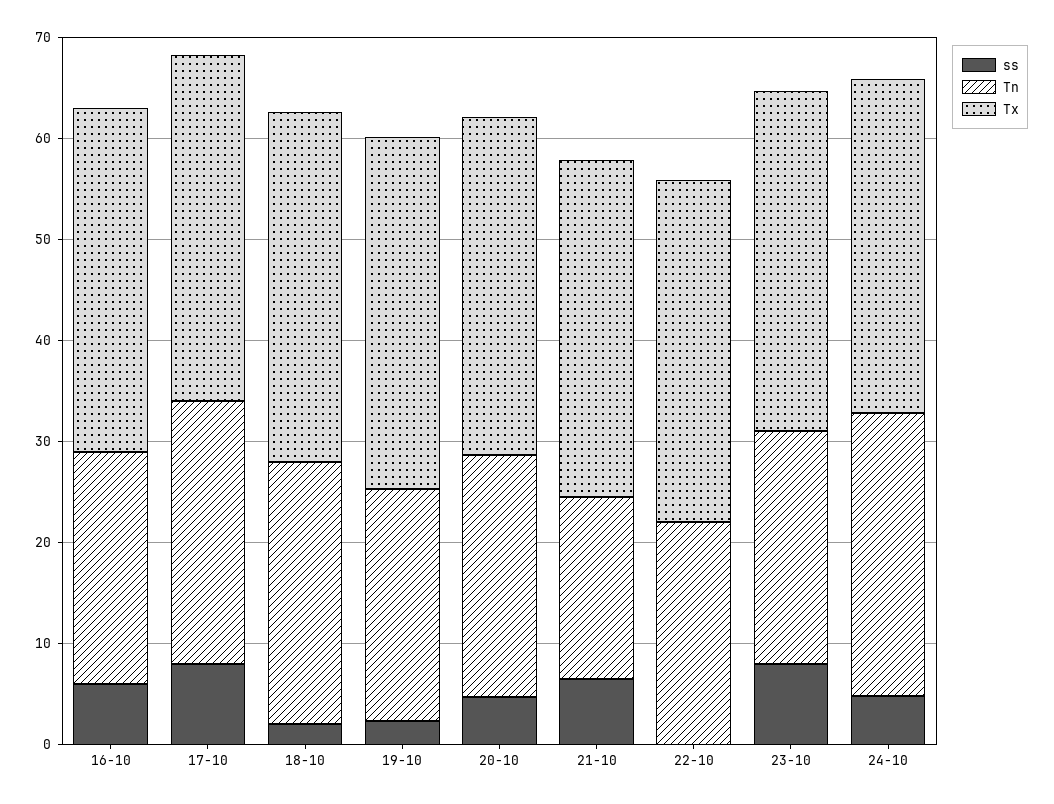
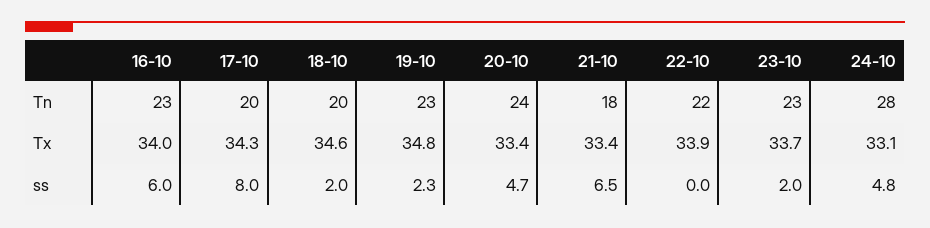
  {
    "ss": {
      "16-10": 6,
      "17-10": 8,
      "18-10": 2,
      "19-10": 2.3,
      "20-10": 4.7,
      "21-10": 6.5,
      "22-10": 0,
-     "23-10": 8,
+     "23-10": 2,
      "24-10": 4.8
    },
    "Tn": {
      "16-10": 23,
-     "17-10": 26,
+     "17-10": 20,
-     "18-10": 26,
+     "18-10": 20,
      "19-10": 23,
      "20-10": 24,
      "21-10": 18,
      "22-10": 22,
      "23-10": 23,
      "24-10": 28
    },
    "Tx": {
      "16-10": 34,
      "17-10": 34.3,
      "18-10": 34.6,
      "19-10": 34.8,
      "20-10": 33.4,
      "21-10": 33.4,
      "22-10": 33.9,
      "23-10": 33.7,
      "24-10": 33.1
    }
  }

